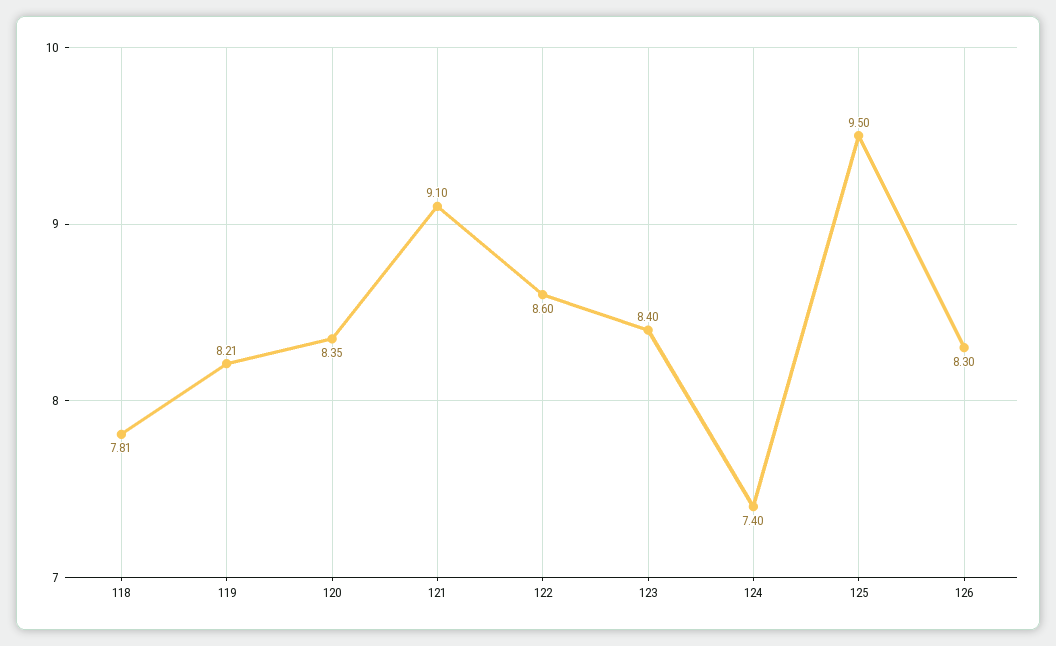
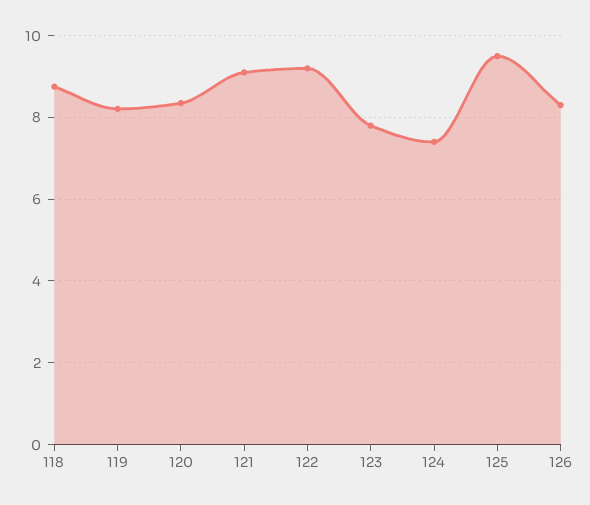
  {
-   "118": 7.81,
+   "118": 8.8,
    "119": 8.21,
    "120": 8.35,
    "121": 9.1,
-   "122": 8.6,
+   "122": 9.2,
-   "123": 8.4,
+   "123": 7.8,
    "124": 7.4,
    "125": 9.5,
    "126": 8.3
  }

